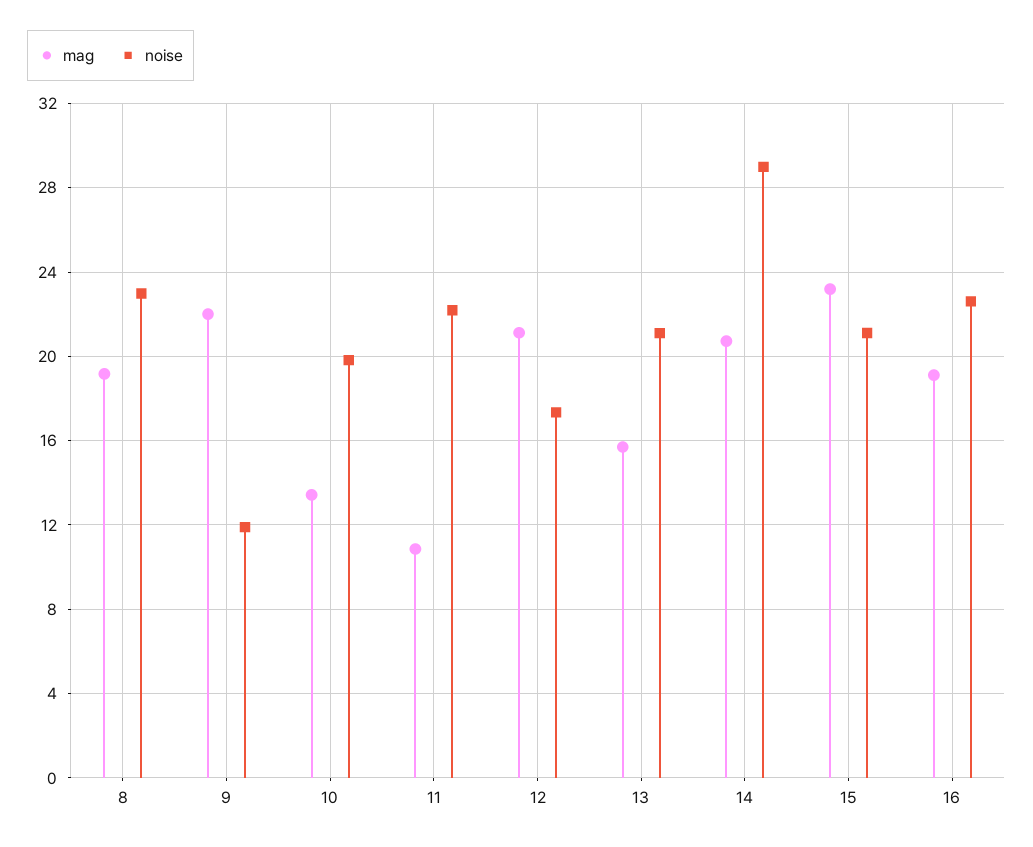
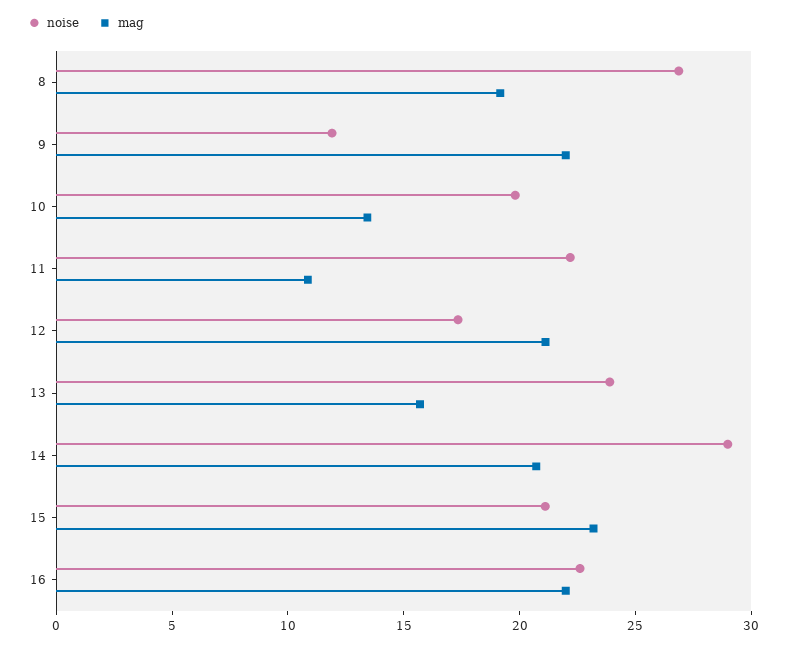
  {
    "mag": {
      "8": 19,
      "9": 22,
      "10": 13.5,
      "11": 11,
      "12": 21,
      "13": 15.5,
      "14": 20.5,
      "15": 23,
-     "16": 19
+     "16": 22
    },
    "noise": {
-     "8": 23,
+     "8": 27,
      "9": 12,
      "10": 20,
      "11": 22,
      "12": 17.5,
-     "13": 21,
+     "13": 24,
      "14": 29,
      "15": 21,
      "16": 22.5
    }
  }

